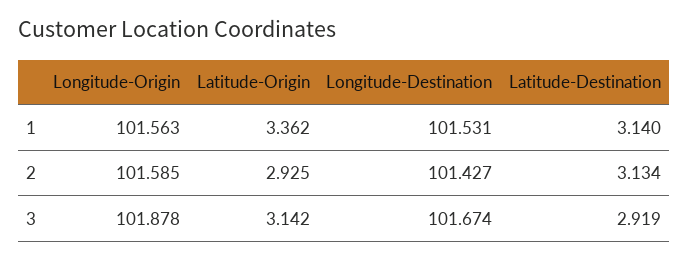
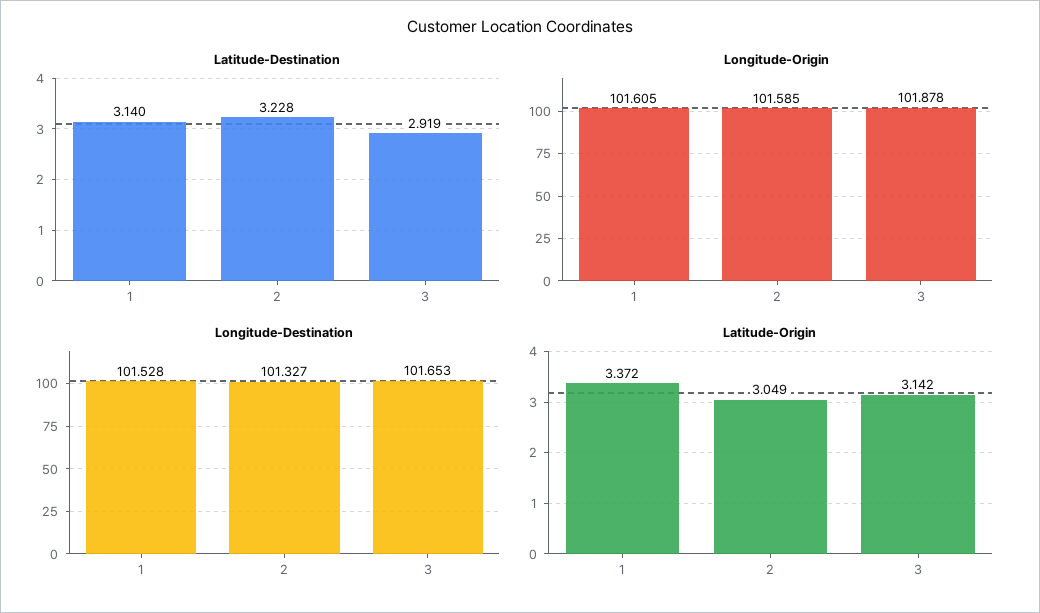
  {
    "Longitude-Origin": {
-     "1": 101.563,
+     "1": 101.605,
      "2": 101.585,
      "3": 101.878
    },
    "Latitude-Origin": {
-     "1": 3.362,
+     "1": 3.372,
-     "2": 2.925,
+     "2": 3.049,
      "3": 3.142
    },
    "Longitude-Destination": {
-     "1": 101.531,
+     "1": 101.528,
-     "2": 101.427,
+     "2": 101.327,
-     "3": 101.674
+     "3": 101.653
    },
    "Latitude-Destination": {
      "1": 3.14,
-     "2": 3.134,
+     "2": 3.228,
      "3": 2.919
    }
  }

